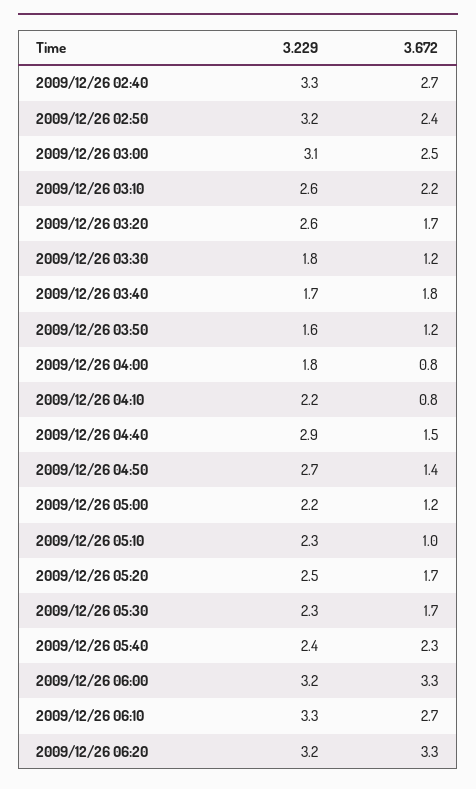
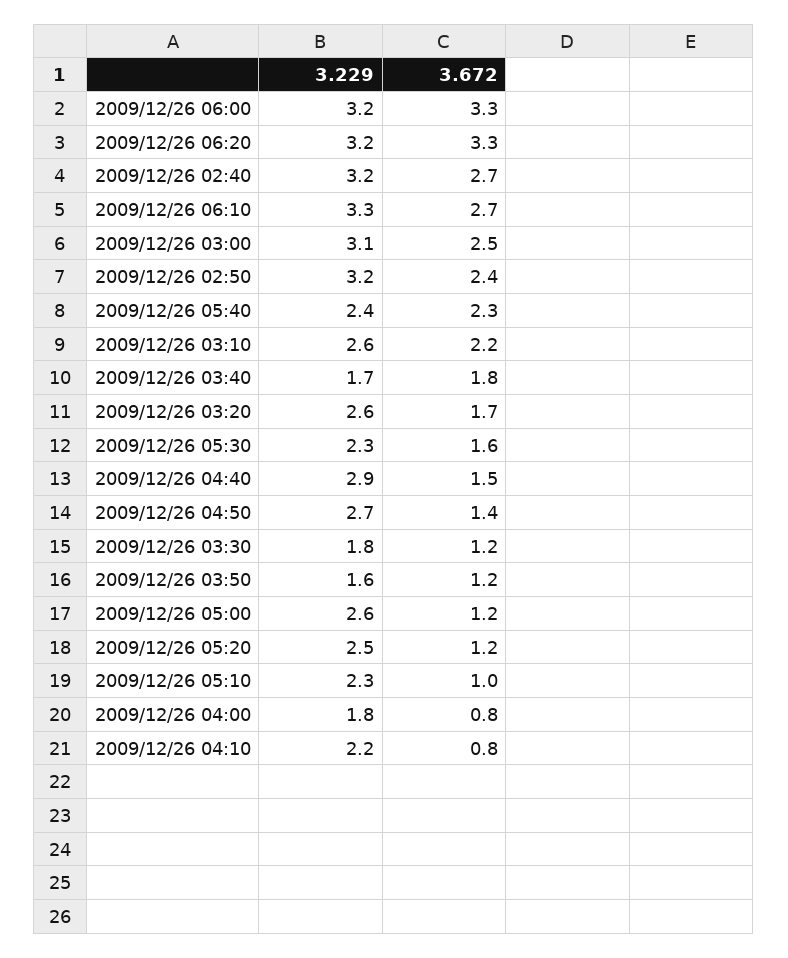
  {
    "3.229": {
-     "2009/12/26 02:40": 3.3,
+     "2009/12/26 02:40": 3.2,
      "2009/12/26 02:50": 3.2,
      "2009/12/26 03:00": 3.1,
      "2009/12/26 03:10": 2.6,
      "2009/12/26 03:20": 2.6,
      "2009/12/26 03:30": 1.8,
      "2009/12/26 03:40": 1.7,
      "2009/12/26 03:50": 1.6,
      "2009/12/26 04:00": 1.8,
      "2009/12/26 04:10": 2.2,
      "2009/12/26 04:40": 2.9,
      "2009/12/26 04:50": 2.7,
-     "2009/12/26 05:00": 2.2,
+     "2009/12/26 05:00": 2.6,
      "2009/12/26 05:10": 2.3,
      "2009/12/26 05:20": 2.5,
      "2009/12/26 05:30": 2.3,
      "2009/12/26 05:40": 2.4,
      "2009/12/26 06:00": 3.2,
      "2009/12/26 06:10": 3.3,
      "2009/12/26 06:20": 3.2
    },
    "3.672": {
      "2009/12/26 02:40": 2.7,
      "2009/12/26 02:50": 2.4,
      "2009/12/26 03:00": 2.5,
      "2009/12/26 03:10": 2.2,
      "2009/12/26 03:20": 1.7,
      "2009/12/26 03:30": 1.2,
      "2009/12/26 03:40": 1.8,
      "2009/12/26 03:50": 1.2,
      "2009/12/26 04:00": 0.8,
      "2009/12/26 04:10": 0.8,
      "2009/12/26 04:40": 1.5,
      "2009/12/26 04:50": 1.4,
      "2009/12/26 05:00": 1.2,
      "2009/12/26 05:10": 1,
-     "2009/12/26 05:20": 1.7,
+     "2009/12/26 05:20": 1.2,
-     "2009/12/26 05:30": 1.7,
+     "2009/12/26 05:30": 1.6,
      "2009/12/26 05:40": 2.3,
      "2009/12/26 06:00": 3.3,
      "2009/12/26 06:10": 2.7,
      "2009/12/26 06:20": 3.3
    }
  }

